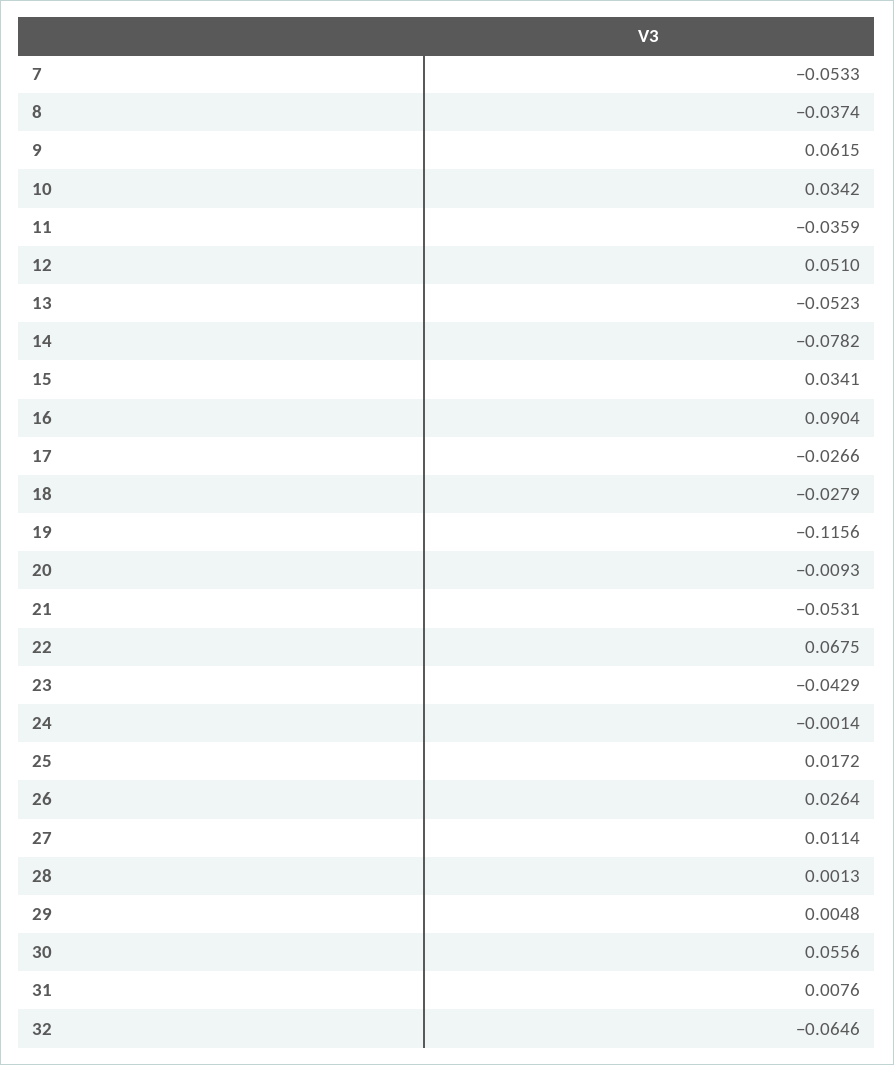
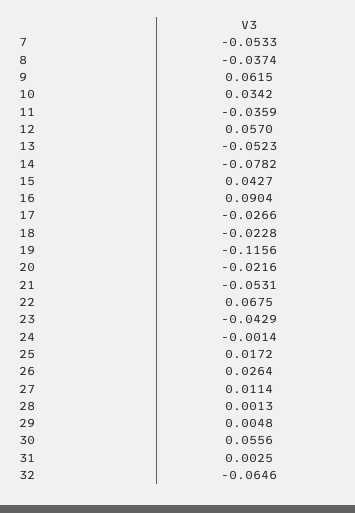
  {
    "7": -0.0533,
    "8": -0.0374,
    "9": 0.0615,
    "10": 0.0342,
    "11": -0.0359,
-   "12": 0.051,
+   "12": 0.057,
    "13": -0.0523,
    "14": -0.0782,
-   "15": 0.0341,
+   "15": 0.0427,
    "16": 0.0904,
    "17": -0.0266,
-   "18": -0.0279,
+   "18": -0.0228,
    "19": -0.1156,
-   "20": -0.0093,
+   "20": -0.0216,
    "21": -0.0531,
    "22": 0.0675,
    "23": -0.0429,
    "24": -0.0014,
    "25": 0.0172,
    "26": 0.0264,
    "27": 0.0114,
    "28": 0.0013,
    "29": 0.0048,
    "30": 0.0556,
-   "31": 0.0076,
+   "31": 0.0025,
    "32": -0.0646
  }

